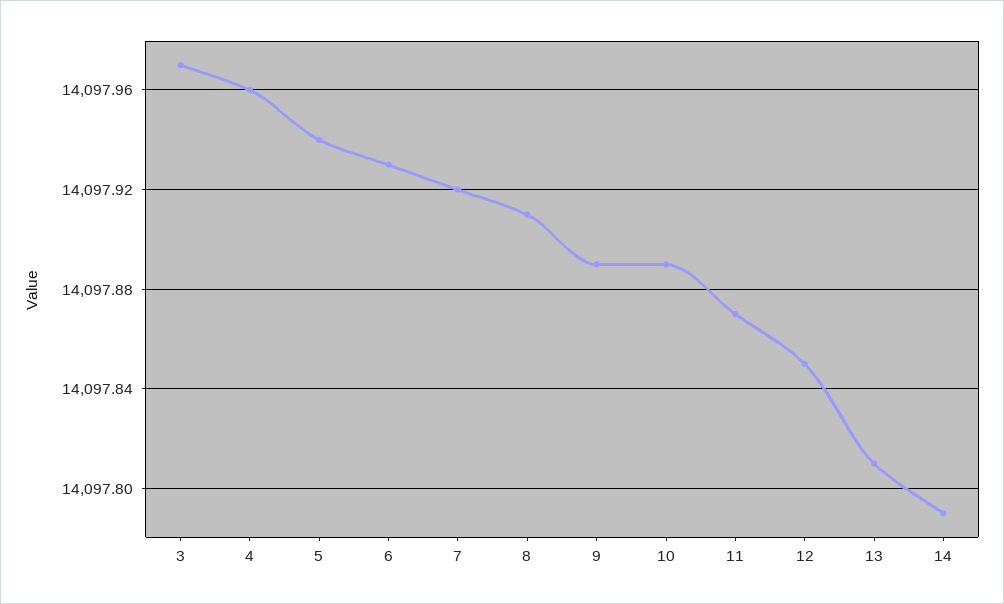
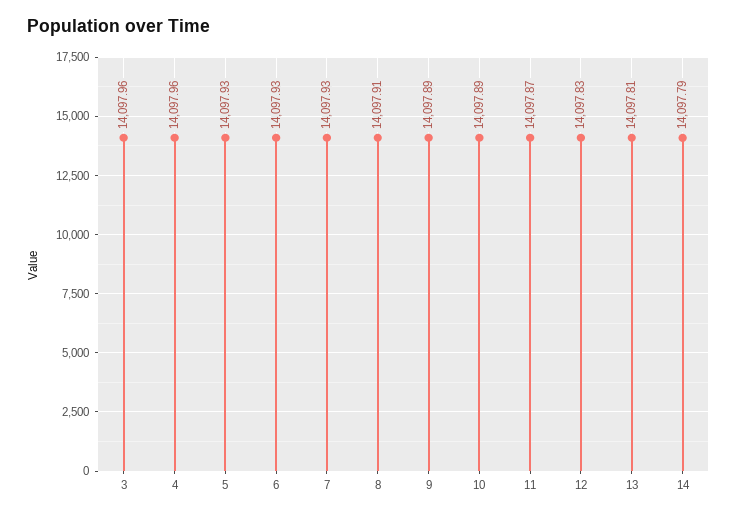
  {
-   "3": 14097.97,
+   "3": 14097.96,
    "4": 14097.96,
-   "5": 14097.94,
+   "5": 14097.93,
    "6": 14097.93,
-   "7": 14097.92,
+   "7": 14097.93,
    "8": 14097.91,
    "9": 14097.89,
    "10": 14097.89,
    "11": 14097.87,
-   "12": 14097.85,
+   "12": 14097.83,
    "13": 14097.81,
    "14": 14097.79
  }

